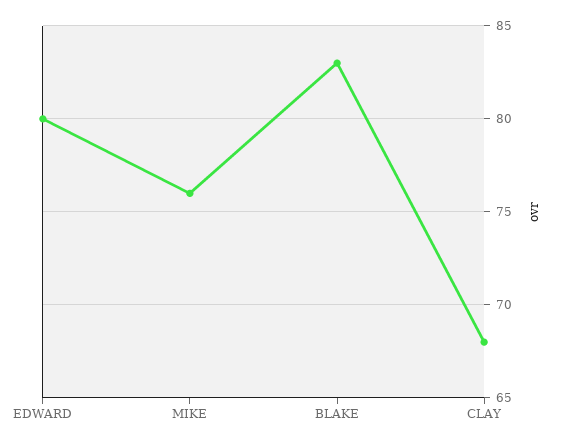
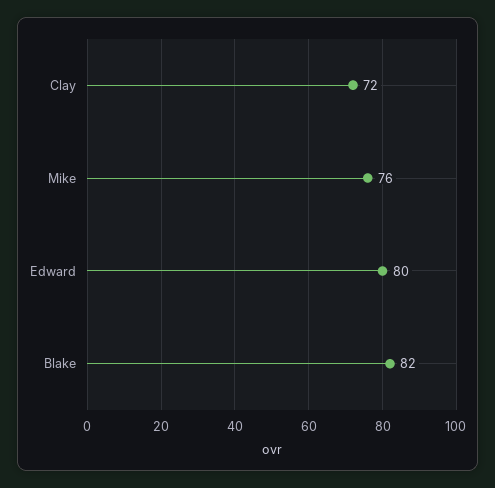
  {
    "EDWARD": 80,
    "MIKE": 76,
-   "BLAKE": 83,
+   "BLAKE": 82,
-   "CLAY": 68
+   "CLAY": 72
  }

